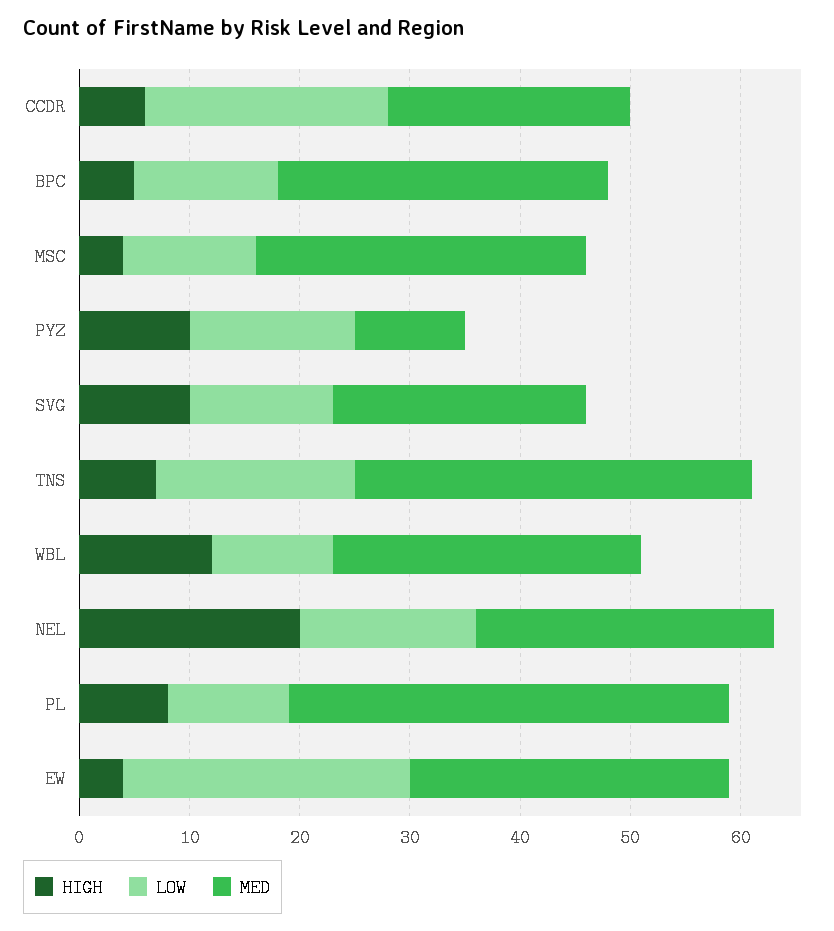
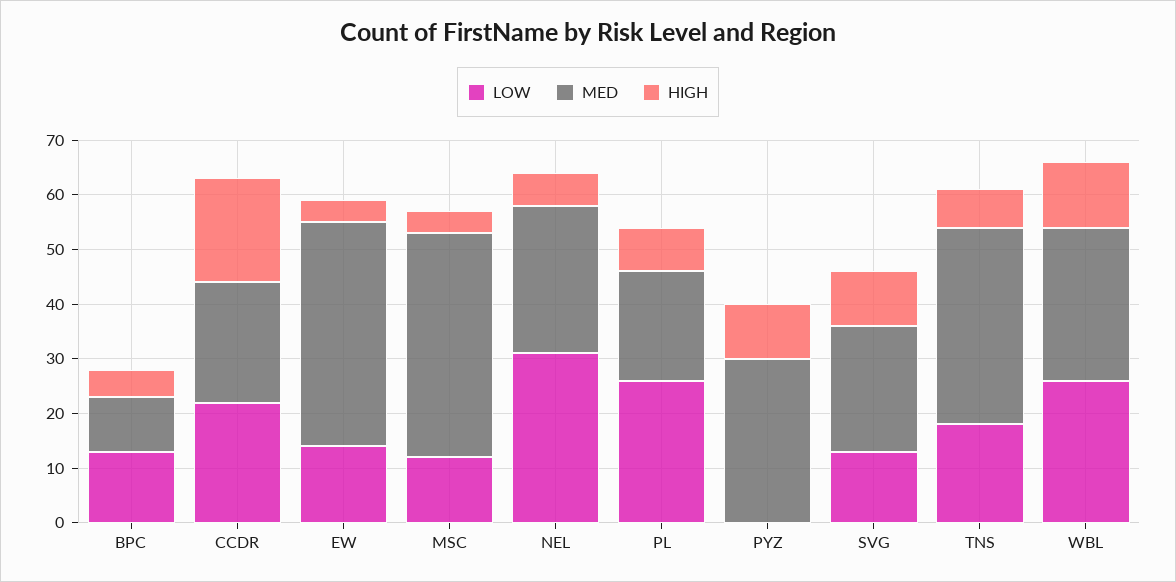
  {
    "HIGH": {
-     "CCDR": 6,
+     "CCDR": 20,
      "BPC": 5,
      "MSC": 4,
      "PYZ": 10,
      "SVG": 10,
      "TNS": 7,
      "WBL": 12,
-     "NEL": 20,
+     "NEL": 5,
      "PL": 8,
      "EW": 4
    },
    "LOW": {
      "CCDR": 22,
      "BPC": 13,
      "MSC": 12,
-     "PYZ": 15,
+     "PYZ": 0,
      "SVG": 13,
      "TNS": 18,
-     "WBL": 11,
+     "WBL": 25,
-     "NEL": 16,
+     "NEL": 30,
-     "PL": 11,
+     "PL": 25,
-     "EW": 26
+     "EW": 15
    },
    "MED": {
      "CCDR": 22,
-     "BPC": 30,
+     "BPC": 10,
-     "MSC": 30,
+     "MSC": 40,
-     "PYZ": 10,
+     "PYZ": 30,
      "SVG": 23,
      "TNS": 36,
      "WBL": 28,
      "NEL": 27,
-     "PL": 40,
+     "PL": 20,
-     "EW": 29
+     "EW": 40
    }
  }

